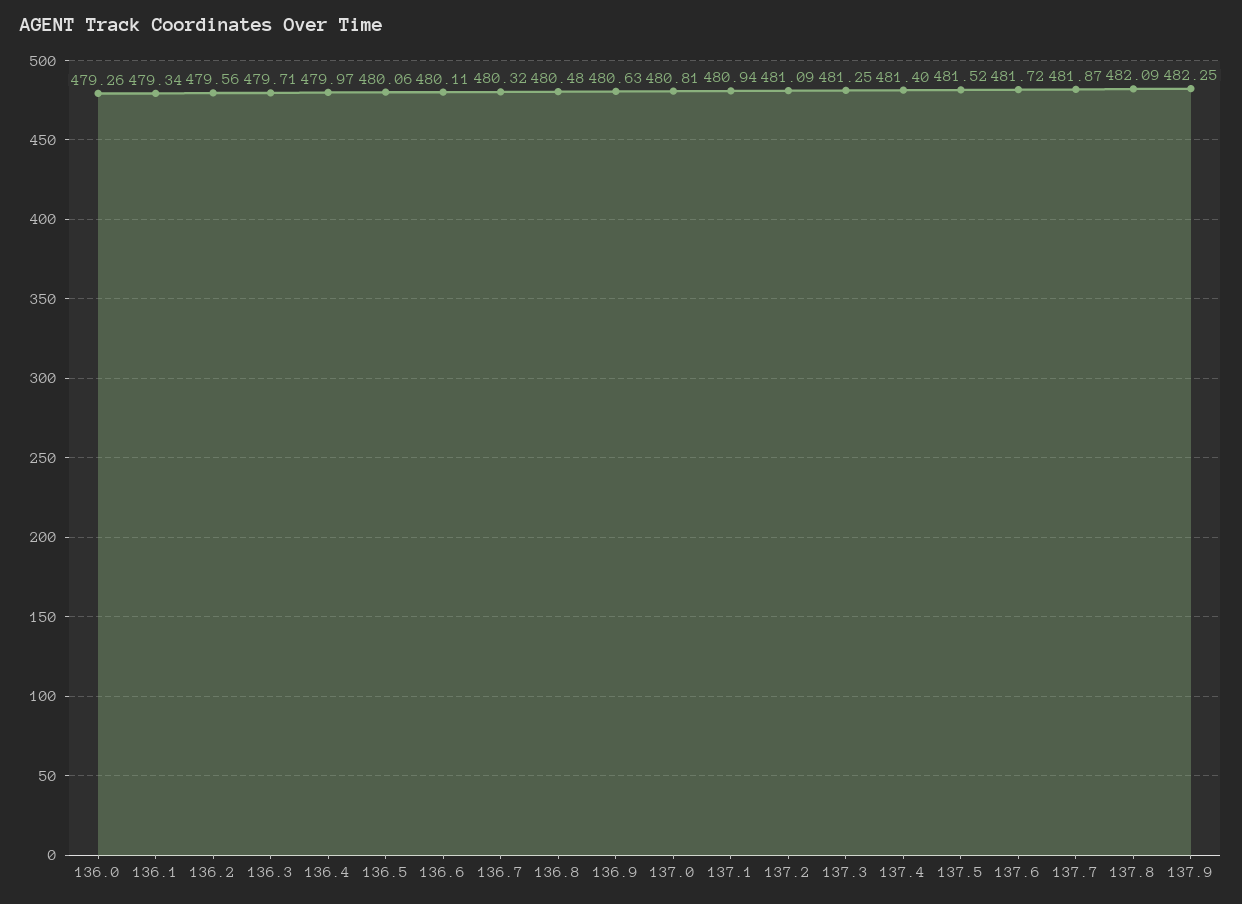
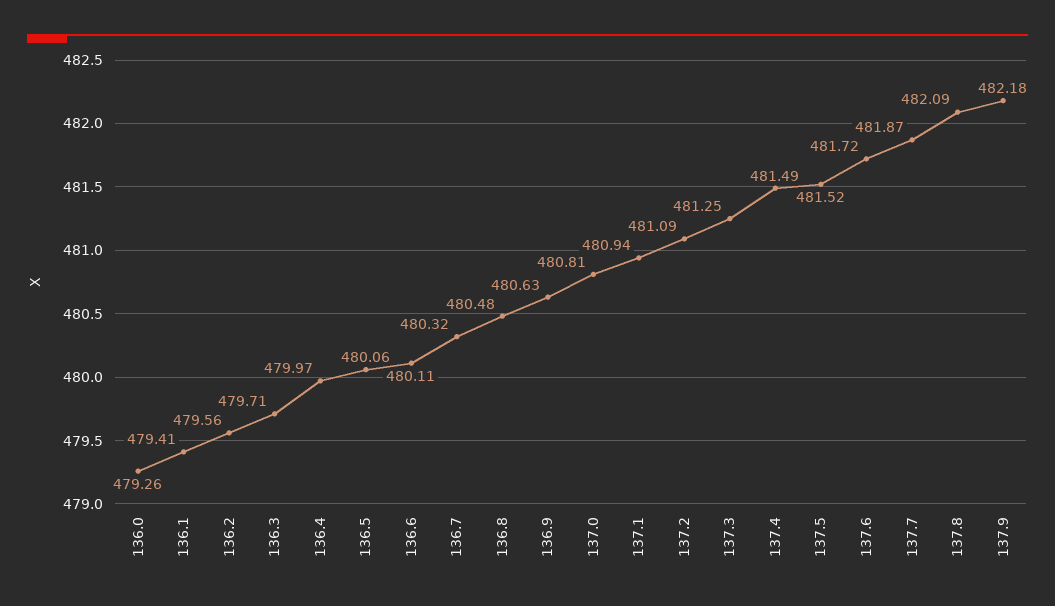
  {
    "136.0": 479.26,
-   "136.1": 479.34,
+   "136.1": 479.41,
    "136.2": 479.56,
    "136.3": 479.71,
    "136.4": 479.97,
    "136.5": 480.06,
    "136.6": 480.11,
    "136.7": 480.32,
    "136.8": 480.48,
    "136.9": 480.63,
    "137.0": 480.81,
    "137.1": 480.94,
    "137.2": 481.09,
    "137.3": 481.25,
-   "137.4": 481.4,
+   "137.4": 481.49,
    "137.5": 481.52,
    "137.6": 481.72,
    "137.7": 481.87,
    "137.8": 482.09,
-   "137.9": 482.25
+   "137.9": 482.18
  }

